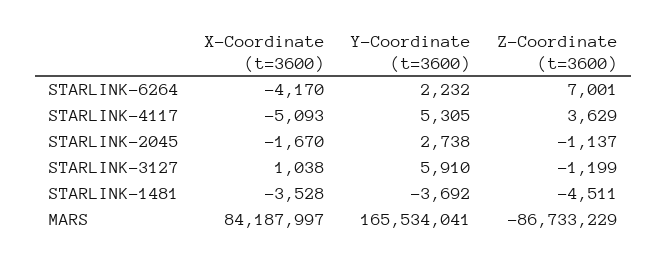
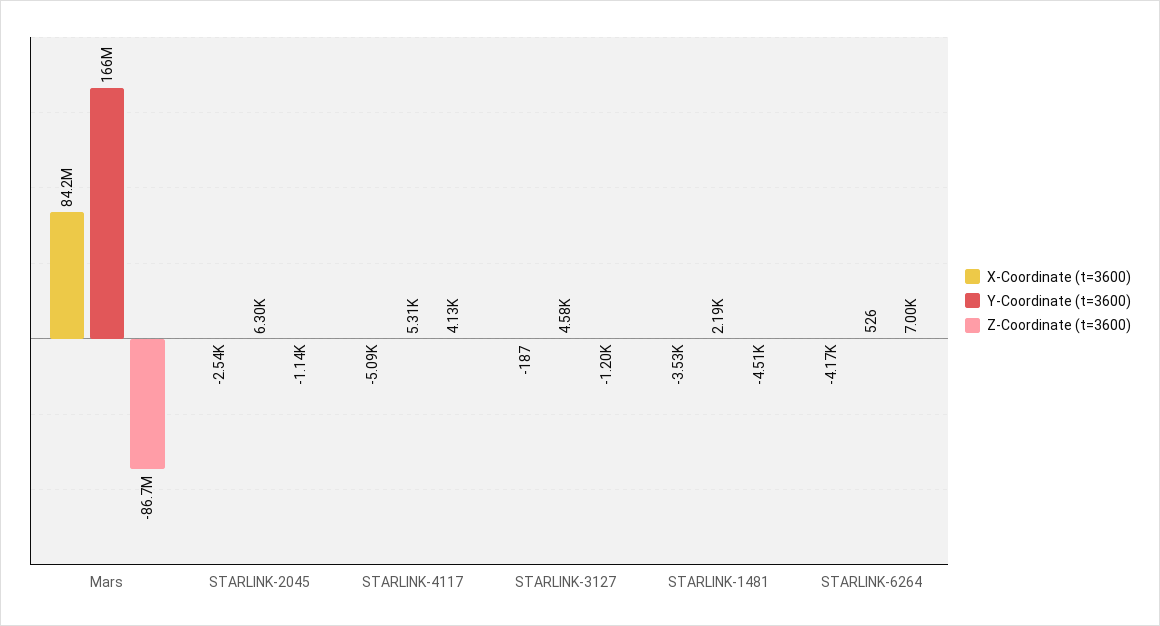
  {
    "X-Coordinate (t=3600)": {
      "STARLINK-6264": -4170,
      "STARLINK-4117": -5093,
-     "STARLINK-2045": -1670,
+     "STARLINK-2045": -2540,
-     "STARLINK-3127": 1038,
+     "STARLINK-3127": -187,
      "STARLINK-1481": -3528,
      "MARS": 84187997
    },
    "Y-Coordinate (t=3600)": {
-     "STARLINK-6264": 2232,
+     "STARLINK-6264": 526,
      "STARLINK-4117": 5305,
-     "STARLINK-2045": 2738,
+     "STARLINK-2045": 6300,
-     "STARLINK-3127": 5910,
+     "STARLINK-3127": 4580,
-     "STARLINK-1481": -3692,
+     "STARLINK-1481": 2190,
      "MARS": 165534041
    },
    "Z-Coordinate (t=3600)": {
      "STARLINK-6264": 7001,
-     "STARLINK-4117": 3629,
+     "STARLINK-4117": 4130,
      "STARLINK-2045": -1137,
      "STARLINK-3127": -1199,
      "STARLINK-1481": -4511,
      "MARS": -86733229
    }
  }

